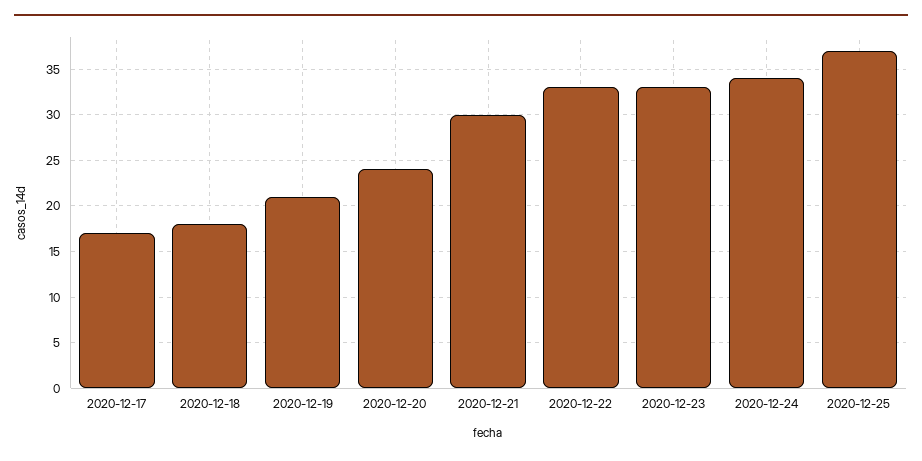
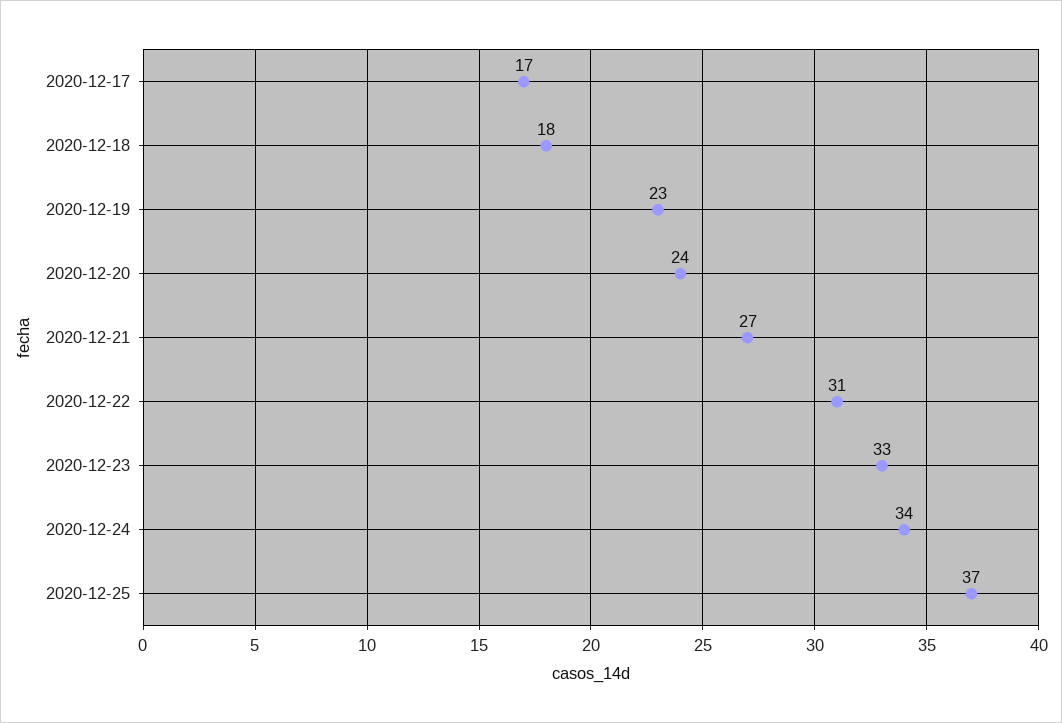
  {
    "2020-12-17": 17,
    "2020-12-18": 18,
-   "2020-12-19": 21,
+   "2020-12-19": 23,
    "2020-12-20": 24,
-   "2020-12-21": 30,
+   "2020-12-21": 27,
-   "2020-12-22": 33,
+   "2020-12-22": 31,
    "2020-12-23": 33,
    "2020-12-24": 34,
    "2020-12-25": 37
  }

